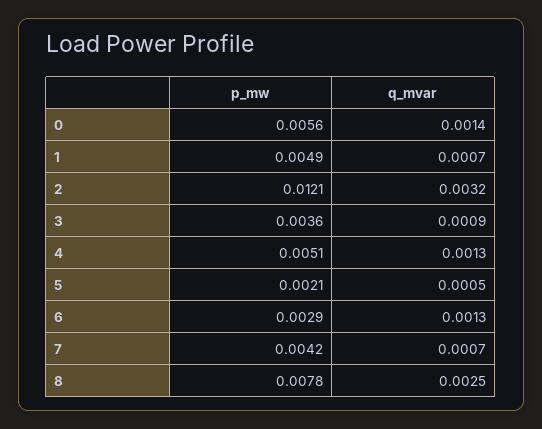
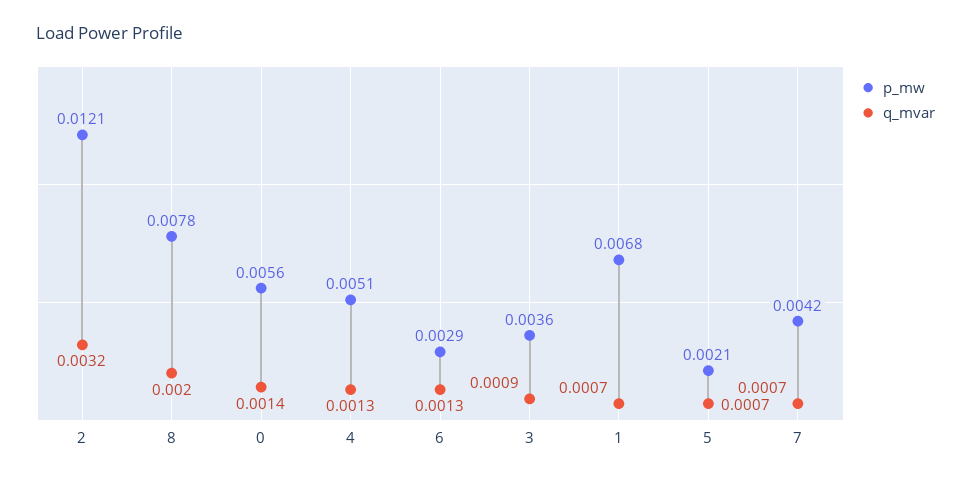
  {
    "p_mw": {
      "0": 0.0056,
-     "1": 0.0049,
+     "1": 0.0068,
      "2": 0.0121,
      "3": 0.0036,
      "4": 0.0051,
      "5": 0.0021,
      "6": 0.0029,
      "7": 0.0042,
      "8": 0.0078
    },
    "q_mvar": {
      "0": 0.0014,
      "1": 0.0007,
      "2": 0.0032,
      "3": 0.0009,
      "4": 0.0013,
-     "5": 0.0005,
+     "5": 0.0007,
      "6": 0.0013,
      "7": 0.0007,
-     "8": 0.0025
+     "8": 0.002
    }
  }

